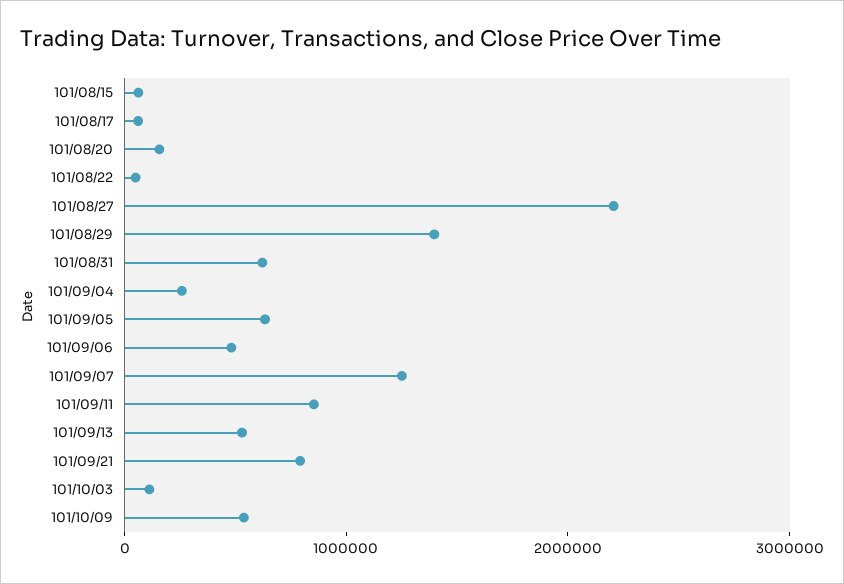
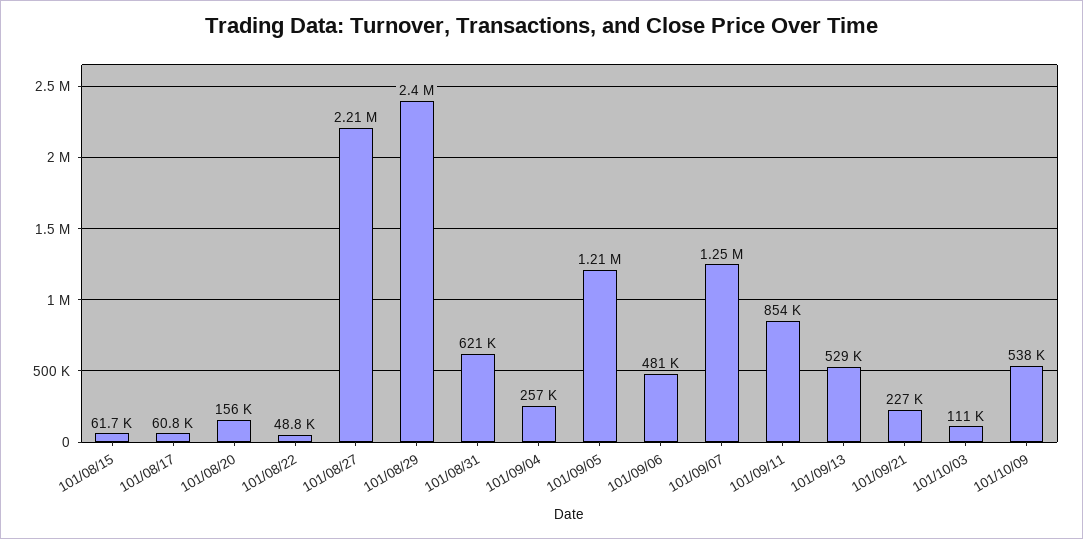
  {
    "101/08/15": 61700,
    "101/08/17": 60800,
    "101/08/20": 156000,
    "101/08/22": 48800,
    "101/08/27": 2210000,
-   "101/08/29": 1400000,
+   "101/08/29": 2400000,
    "101/08/31": 621000,
    "101/09/04": 257000,
-   "101/09/05": 600000,
+   "101/09/05": 1210000,
    "101/09/06": 481000,
    "101/09/07": 1250000,
    "101/09/11": 854000,
    "101/09/13": 529000,
-   "101/09/21": 800000,
+   "101/09/21": 227000,
    "101/10/03": 111000,
    "101/10/09": 538000
  }

